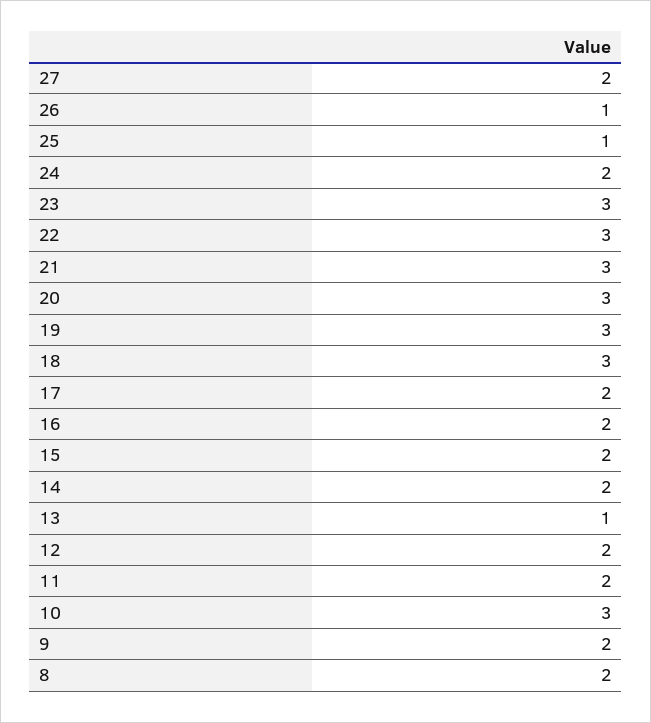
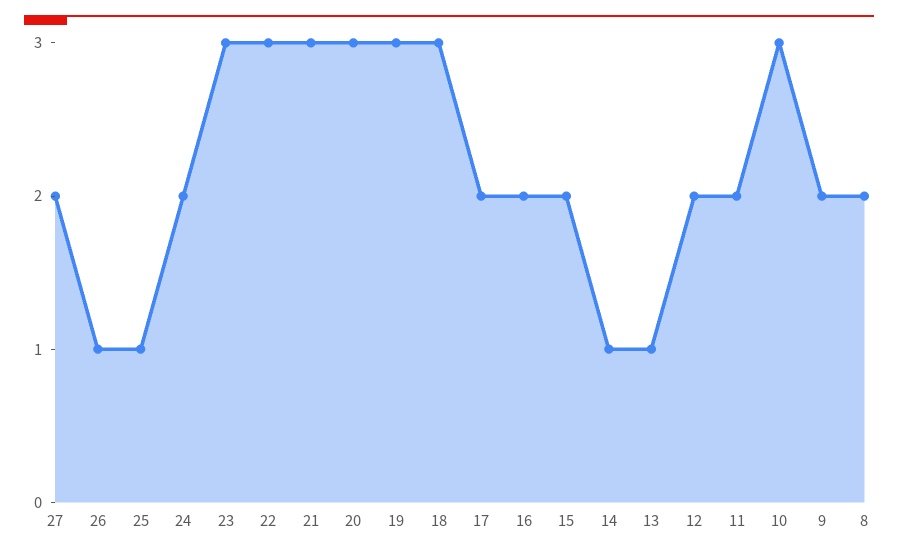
  {
    "27": 2,
    "26": 1,
    "25": 1,
    "24": 2,
    "23": 3,
    "22": 3,
    "21": 3,
    "20": 3,
    "19": 3,
    "18": 3,
    "17": 2,
    "16": 2,
    "15": 2,
-   "14": 2,
+   "14": 1,
    "13": 1,
    "12": 2,
    "11": 2,
    "10": 3,
    "9": 2,
    "8": 2
  }

